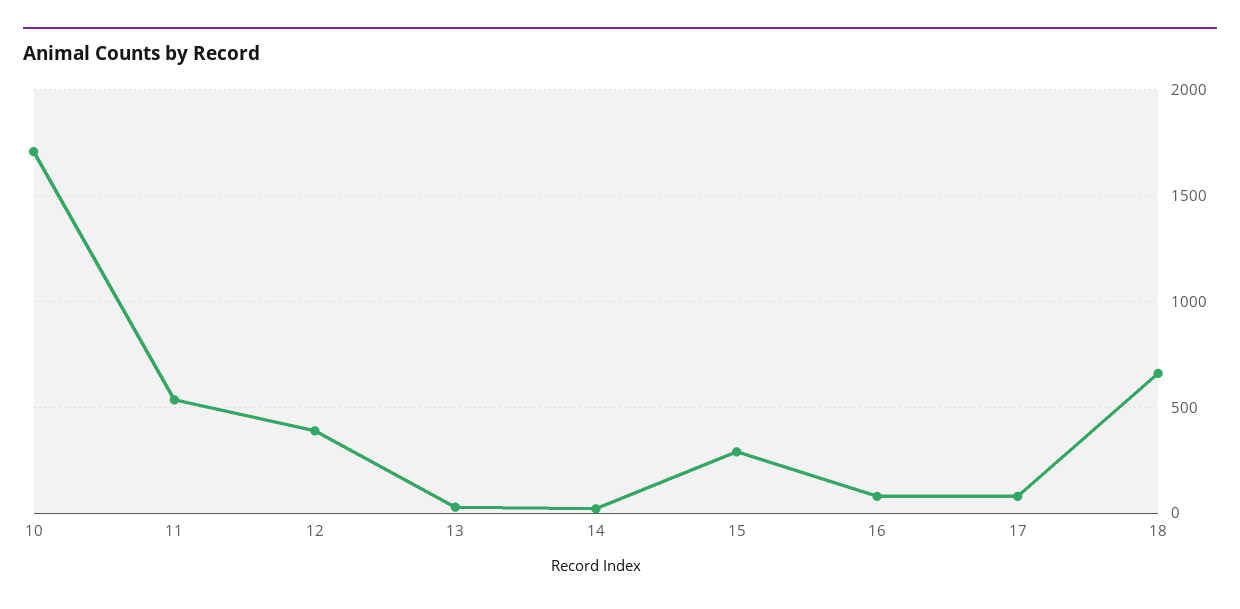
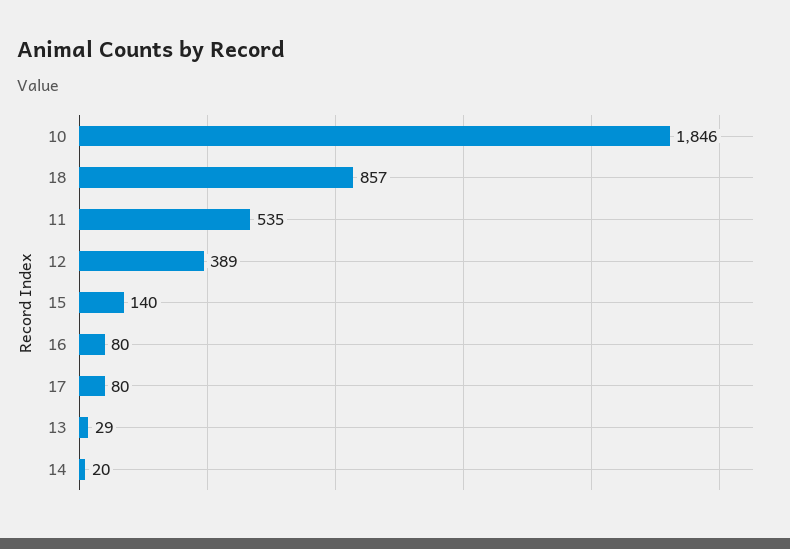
  {
-   "10": 1700,
+   "10": 1846,
    "11": 535,
    "12": 389,
    "13": 29,
    "14": 20,
-   "15": 300,
+   "15": 140,
    "16": 80,
    "17": 80,
-   "18": 650
+   "18": 857
  }

